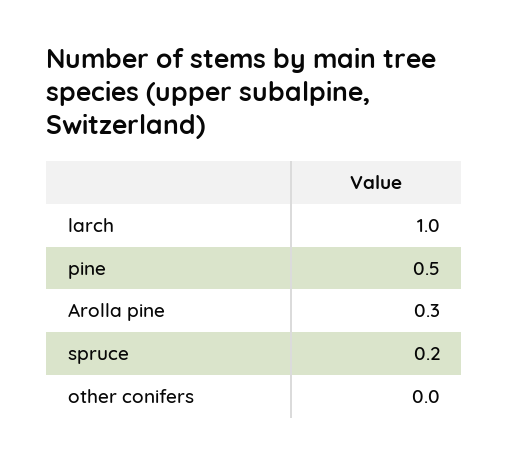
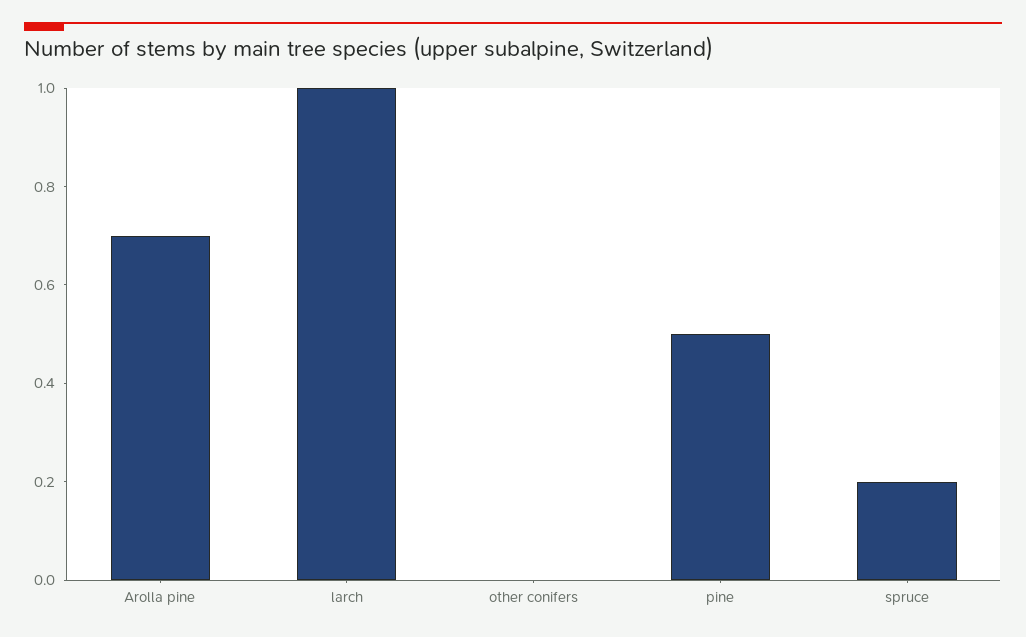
  {
    "larch": 1,
    "pine": 0.5,
-   "Arolla pine": 0.3,
+   "Arolla pine": 0.7,
    "spruce": 0.2,
    "other conifers": 0
  }

